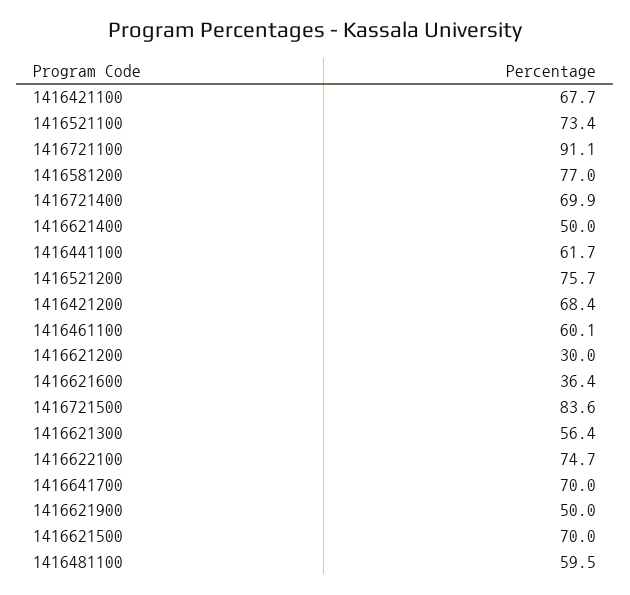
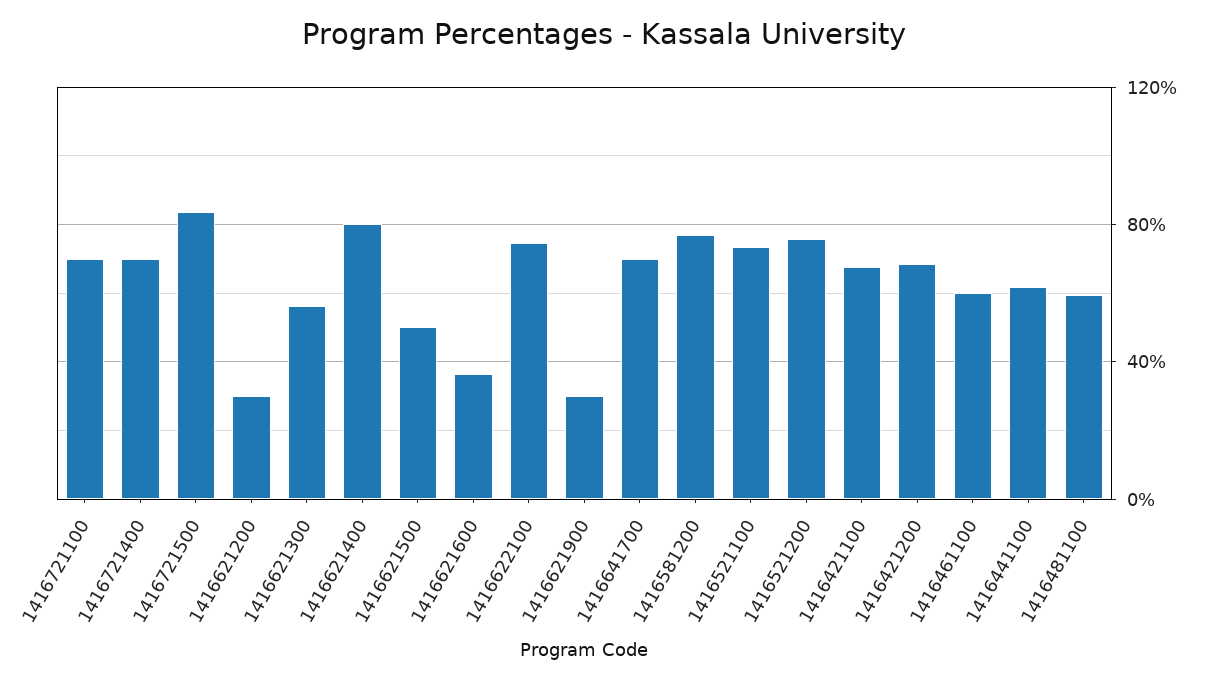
  {
    "1416421100": 67.7,
    "1416521100": 73.4,
-   "1416721100": 91.1,
+   "1416721100": 70,
    "1416581200": 77,
    "1416721400": 69.9,
-   "1416621400": 50,
+   "1416621400": 80,
    "1416441100": 61.7,
    "1416521200": 75.7,
    "1416421200": 68.4,
    "1416461100": 60.1,
    "1416621200": 30,
    "1416621600": 36.4,
    "1416721500": 83.6,
    "1416621300": 56.4,
    "1416622100": 74.7,
    "1416641700": 70,
-   "1416621900": 50,
+   "1416621900": 30,
-   "1416621500": 70,
+   "1416621500": 50,
    "1416481100": 59.5
  }

